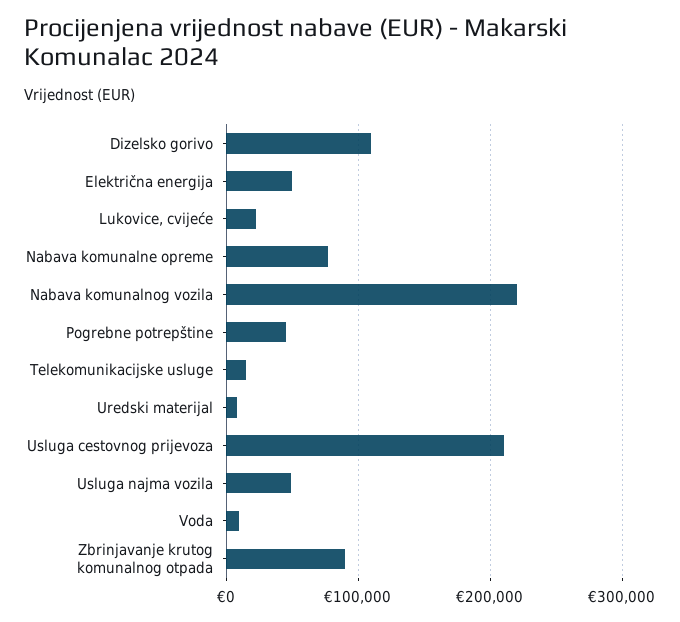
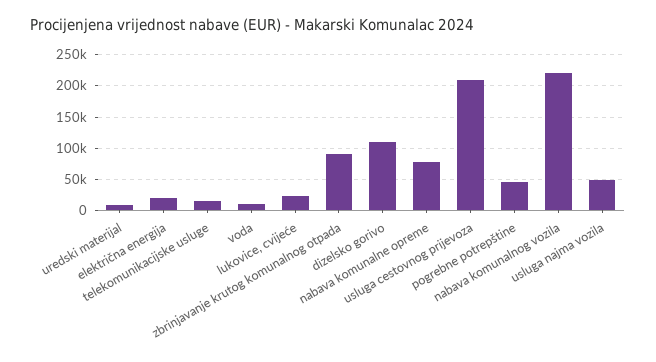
  {
    "Dizelsko gorivo": 110000,
-   "Električna energija": 50000,
+   "Električna energija": 20000,
    "Lukovice, cvijeće": 20000,
    "Nabava komunalne opreme": 80000,
    "Nabava komunalnog vozila": 220000,
    "Pogrebne potrepštine": 50000,
    "Telekomunikacijske usluge": 20000,
    "Uredski materijal": 10000,
    "Usluga cestovnog prijevoza": 210000,
    "Usluga najma vozila": 50000,
    "Voda": 10000,
    "Zbrinjavanje krutog komunalnog otpada": 90000
  }

